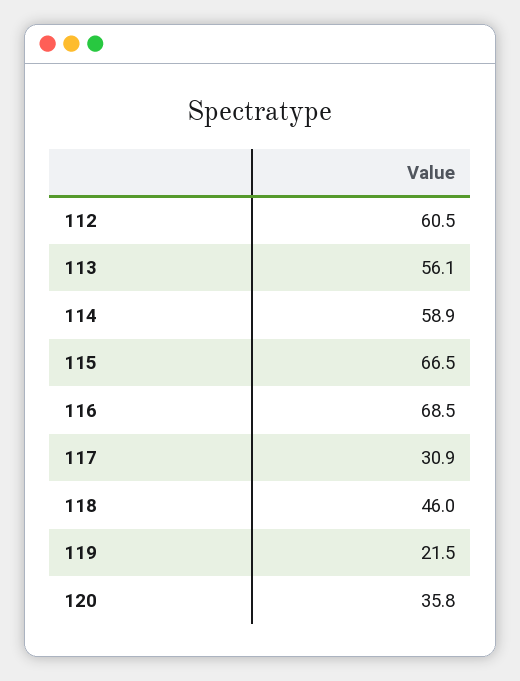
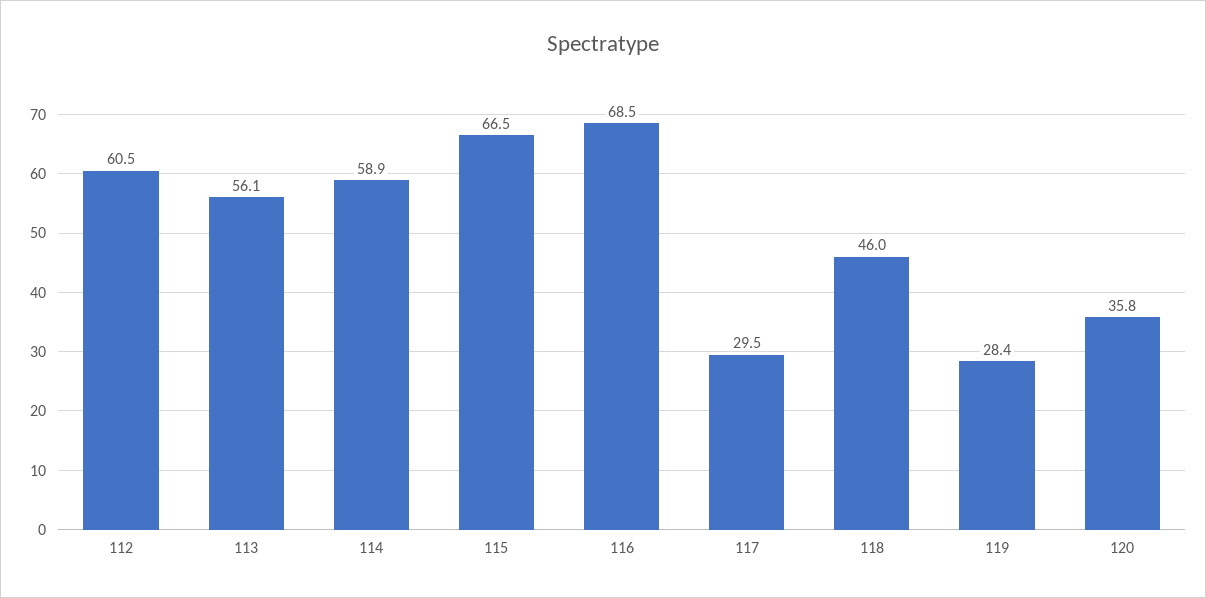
  {
    "112": 60.5,
    "113": 56.1,
    "114": 58.9,
    "115": 66.5,
    "116": 68.5,
-   "117": 30.9,
+   "117": 29.5,
    "118": 46,
-   "119": 21.5,
+   "119": 28.4,
    "120": 35.8
  }

